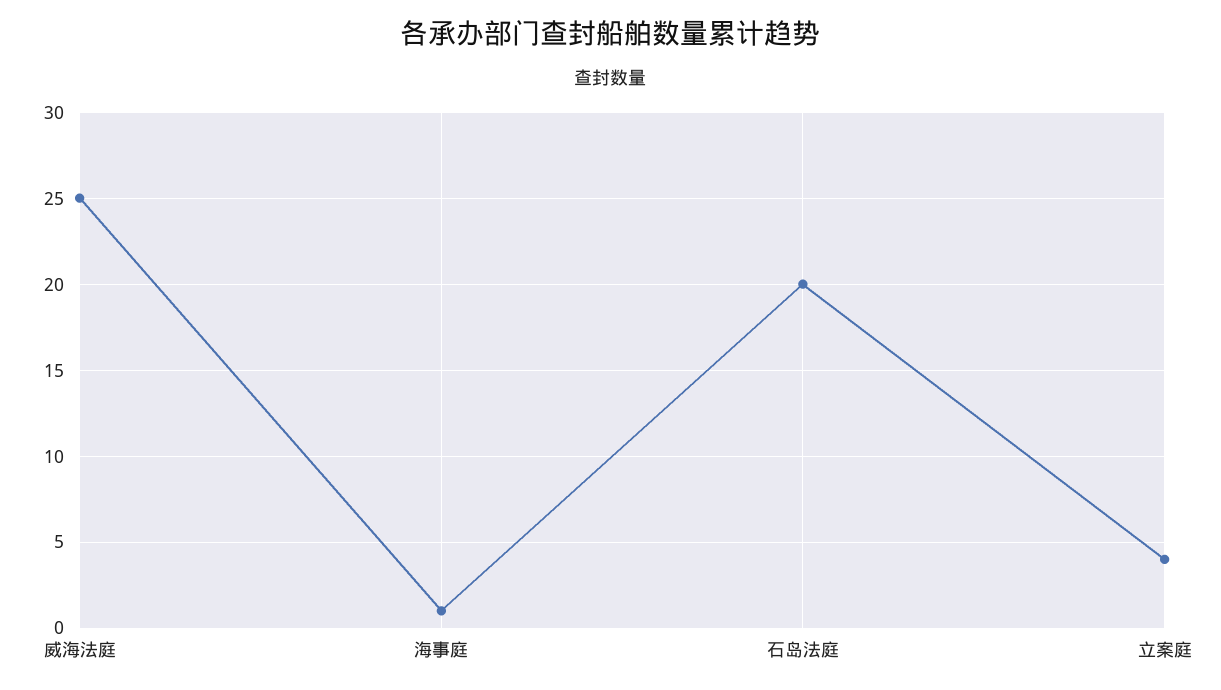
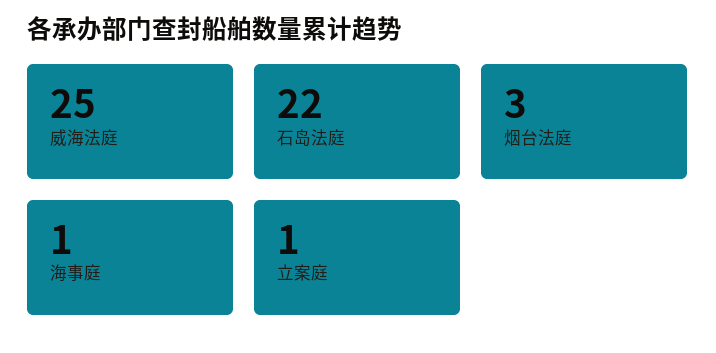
  {
    "威海法庭": 25,
    "海事庭": 1,
-   "石岛法庭": 20,
+   "石岛法庭": 22,
-   "立案庭": 4
+   "立案庭": 1,
+   "烟台法庭": 3
  }

